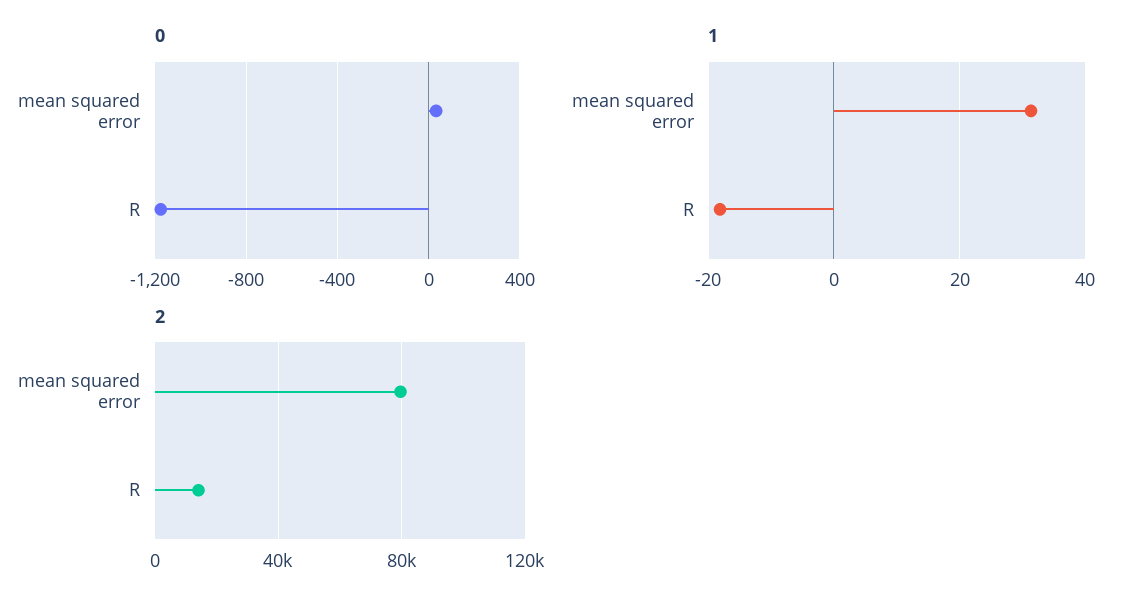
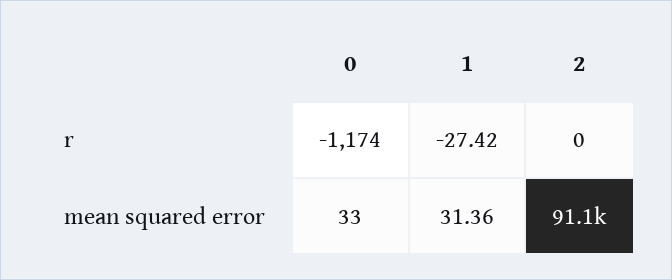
  {
    "0": {
      "mean squared error": 33,
      "R": -1174
    },
    "1": {
      "mean squared error": 31.36,
-     "R": -18
+     "R": -27.42
    },
    "2": {
-     "mean squared error": 80000,
+     "mean squared error": 91100,
-     "R": 15000
+     "R": 0
    }
  }

